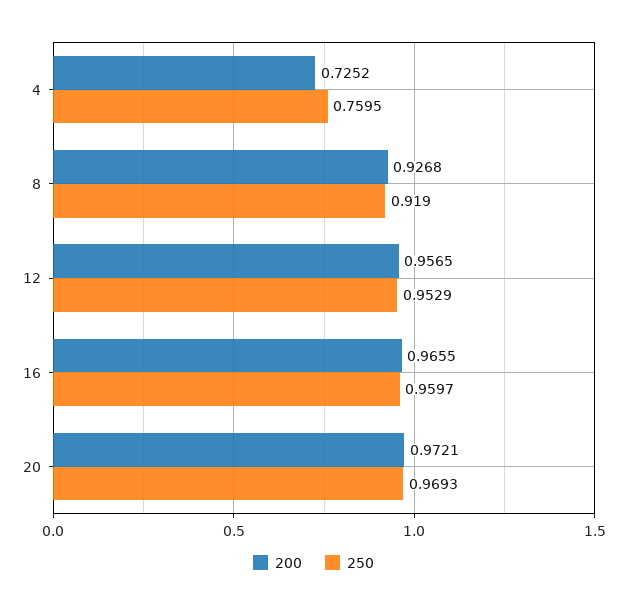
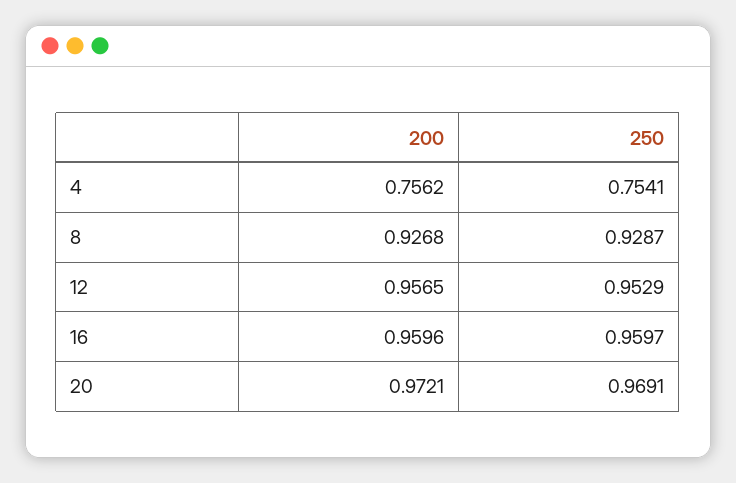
  {
    "200": {
-     "4": 0.7252,
+     "4": 0.7562,
      "8": 0.9268,
      "12": 0.9565,
-     "16": 0.9655,
+     "16": 0.9596,
      "20": 0.9721
    },
    "250": {
-     "4": 0.7595,
+     "4": 0.7541,
-     "8": 0.919,
+     "8": 0.9287,
      "12": 0.9529,
      "16": 0.9597,
-     "20": 0.9693
+     "20": 0.9691
    }
  }

